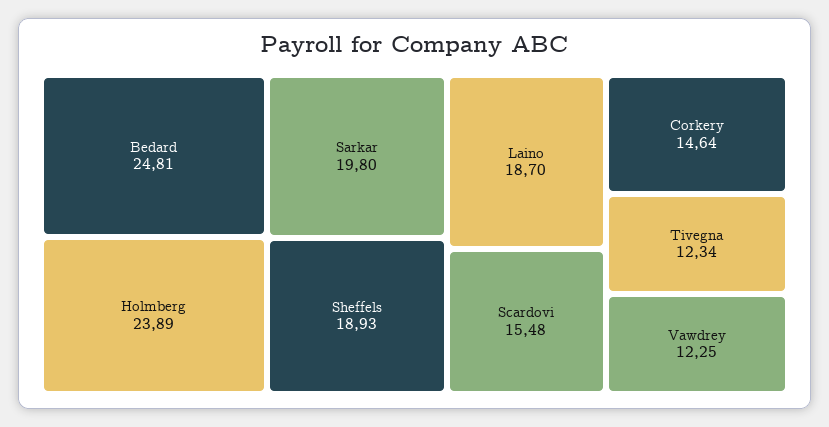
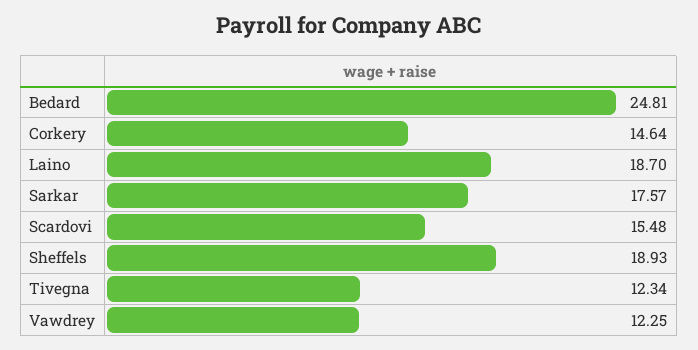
  {
    "Bedard": 24.81,
-   "Holmberg": 23.89,
-   "Sarkar": 19.8,
+   "Sarkar": 17.57,
    "Sheffels": 18.93,
    "Laino": 18.7,
    "Scardovi": 15.48,
    "Corkery": 14.64,
    "Tivegna": 12.34,
    "Vawdrey": 12.25
  }

